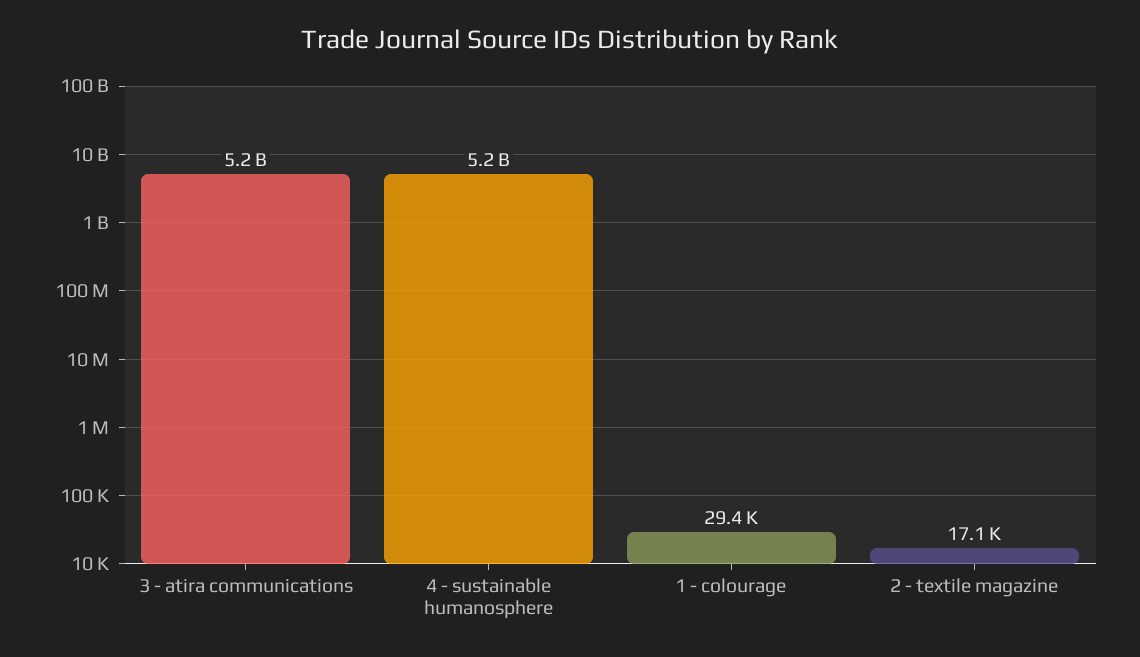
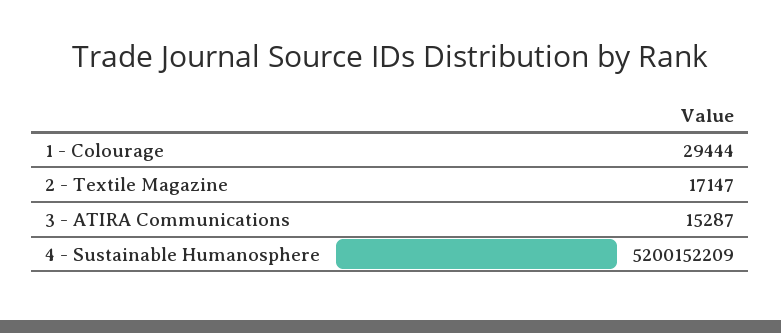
  {
-   "3 - atira communications": 5200000000,
+   "3 - atira communications": 15287,
    "4 - sustainable humanosphere": 5200152209,
    "1 - colourage": 29444,
    "2 - textile magazine": 17147
  }

